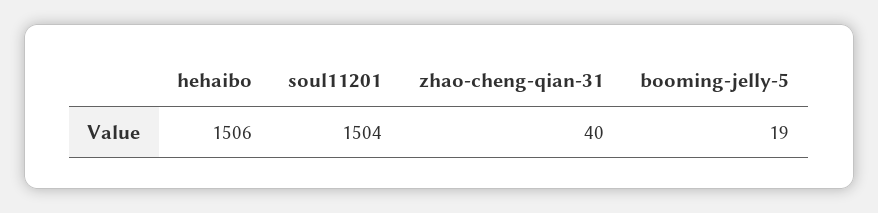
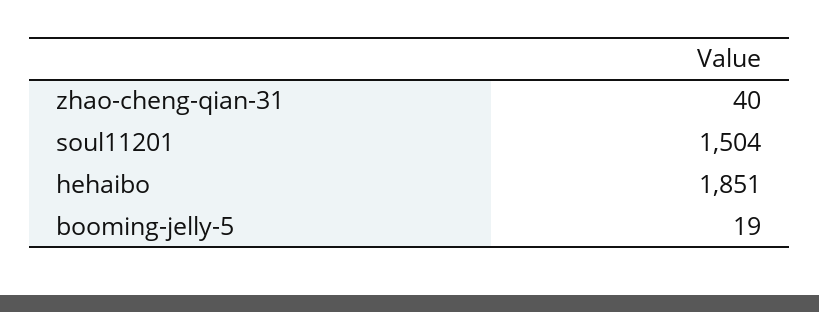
  {
-   "hehaibo": 1506,
+   "hehaibo": 1851,
    "soul11201": 1504,
    "zhao-cheng-qian-31": 40,
    "booming-jelly-5": 19
  }

